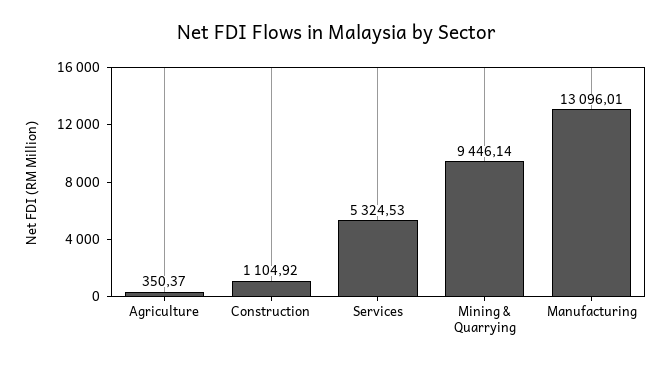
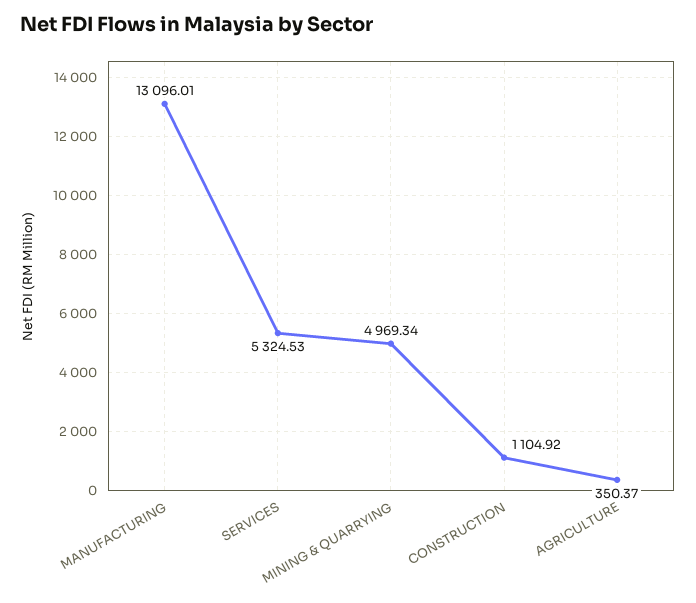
  {
    "Agriculture": 350.37,
    "Construction": 1104.92,
    "Services": 5324.53,
-   "Mining & Quarrying": 9446.14,
+   "Mining & Quarrying": 4969.34,
    "Manufacturing": 13096.01
  }

